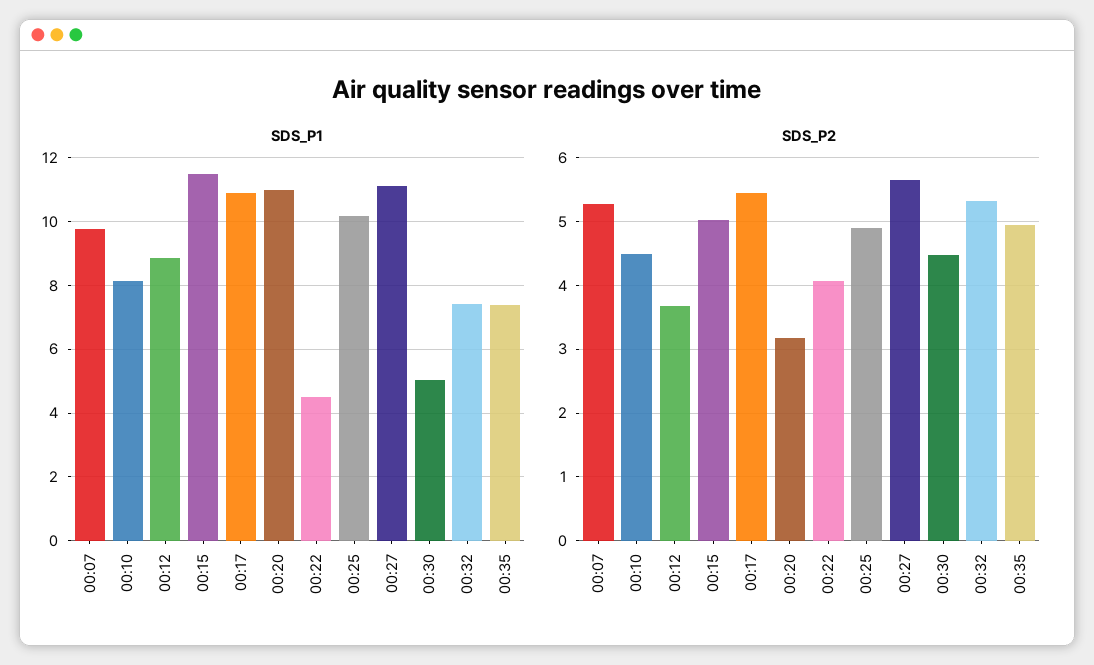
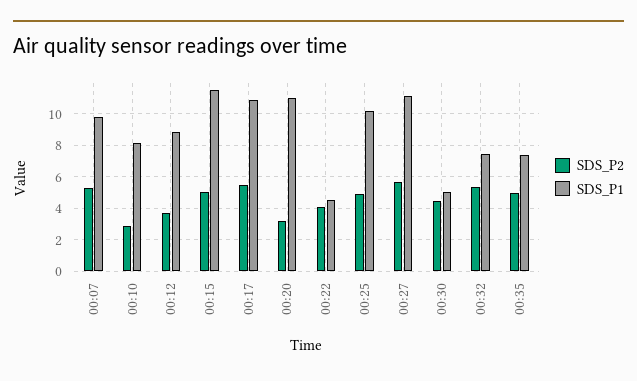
  {
    "SDS_P1": {
      "00:07": 9.8,
      "00:10": 8.2,
      "00:12": 8.8,
      "00:15": 11.6,
      "00:17": 11,
      "00:20": 11,
      "00:22": 4.6,
      "00:25": 10.2,
      "00:27": 11.2,
      "00:30": 5,
      "00:32": 7.4,
      "00:35": 7.4
    },
    "SDS_P2": {
      "00:07": 5.3,
-     "00:10": 4.5,
+     "00:10": 3,
      "00:12": 3.7,
      "00:15": 5,
      "00:17": 5.5,
      "00:20": 3.2,
      "00:22": 4.1,
      "00:25": 4.9,
      "00:27": 5.7,
      "00:30": 4.5,
      "00:32": 5.3,
      "00:35": 5
    }
  }

